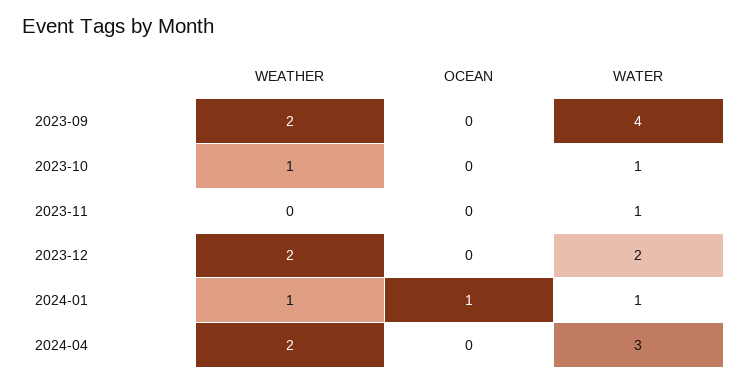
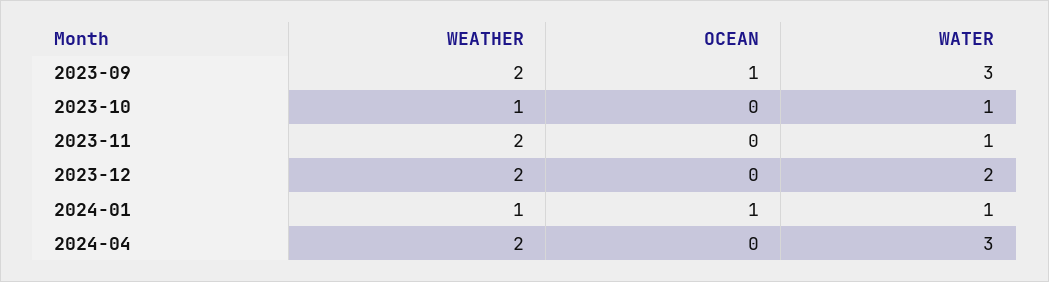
  {
    "WEATHER": {
      "2023-09": 2,
      "2023-10": 1,
-     "2023-11": 0,
+     "2023-11": 2,
      "2023-12": 2,
      "2024-01": 1,
      "2024-04": 2
    },
    "OCEAN": {
-     "2023-09": 0,
+     "2023-09": 1,
      "2023-10": 0,
      "2023-11": 0,
      "2023-12": 0,
      "2024-01": 1,
      "2024-04": 0
    },
    "WATER": {
-     "2023-09": 4,
+     "2023-09": 3,
      "2023-10": 1,
      "2023-11": 1,
      "2023-12": 2,
      "2024-01": 1,
      "2024-04": 3
    }
  }

